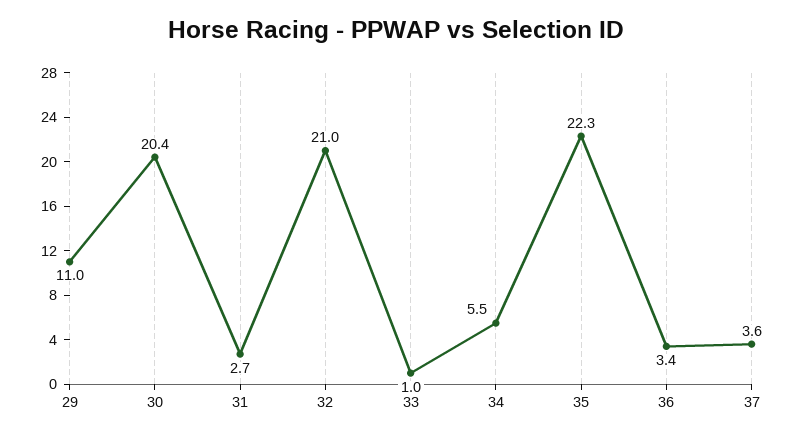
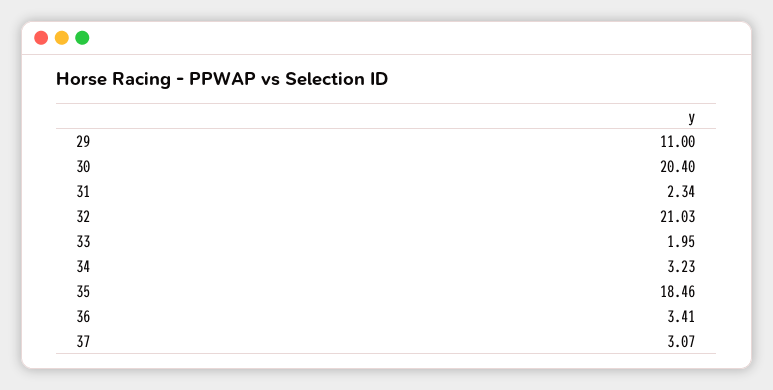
  {
    "29": 11,
    "30": 20.4,
-   "31": 2.7,
+   "31": 2.34,
    "32": 21.03,
-   "33": 1,
+   "33": 1.95,
-   "34": 5.5,
+   "34": 3.23,
-   "35": 22.3,
+   "35": 18.46,
    "36": 3.41,
-   "37": 3.6
+   "37": 3.07
  }

